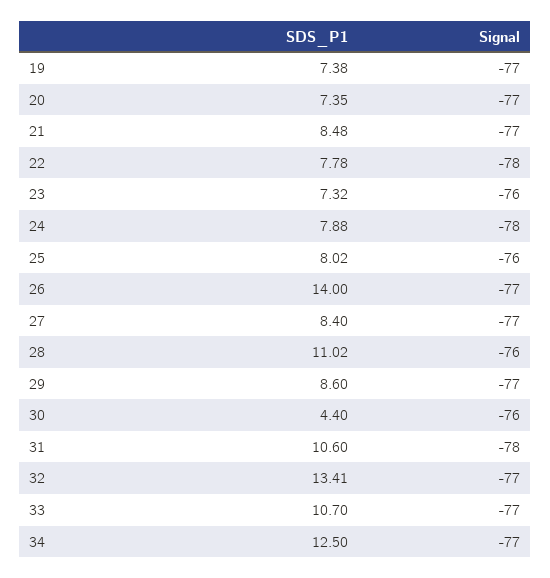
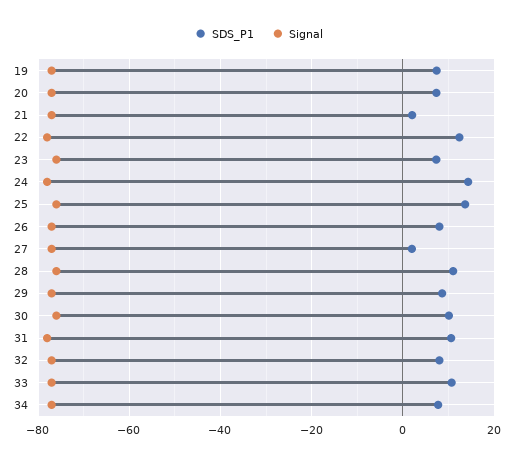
  {
    "SDS_P1": {
      "19": 7.38,
      "20": 7.35,
-     "21": 8.48,
+     "21": 2,
-     "22": 7.78,
+     "22": 12,
      "23": 7.32,
-     "24": 7.88,
+     "24": 14,
-     "25": 8.02,
+     "25": 14,
-     "26": 14,
+     "26": 8,
-     "27": 8.4,
+     "27": 2,
      "28": 11.02,
      "29": 8.6,
-     "30": 4.4,
+     "30": 10,
      "31": 10.6,
-     "32": 13.41,
+     "32": 8,
      "33": 10.7,
-     "34": 12.5
+     "34": 8
    },
    "Signal": {
      "19": -77,
      "20": -77,
      "21": -77,
      "22": -78,
      "23": -76,
      "24": -78,
      "25": -76,
      "26": -77,
      "27": -77,
      "28": -76,
      "29": -77,
      "30": -76,
      "31": -78,
      "32": -77,
      "33": -77,
      "34": -77
    }
  }

